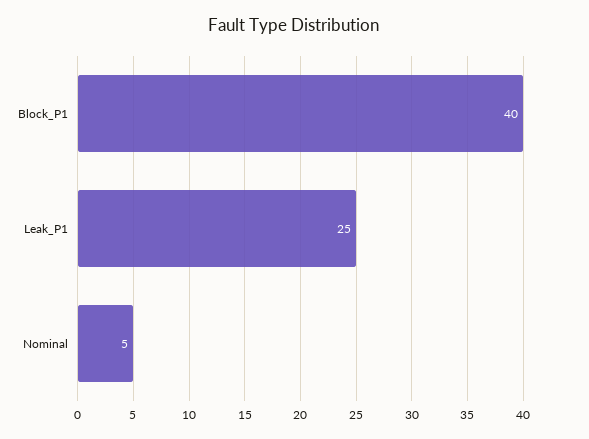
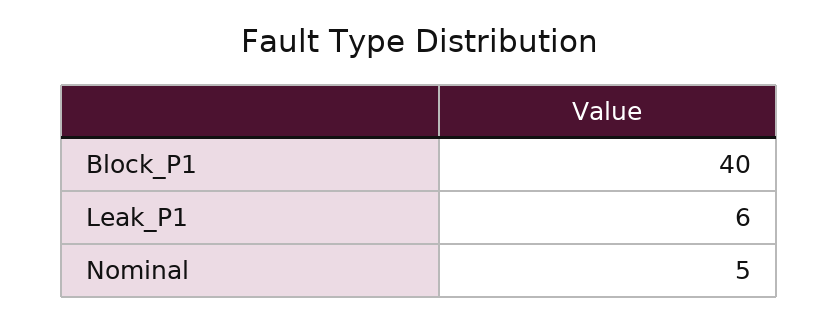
  {
    "Block_P1": 40,
-   "Leak_P1": 25,
+   "Leak_P1": 6,
    "Nominal": 5
  }

